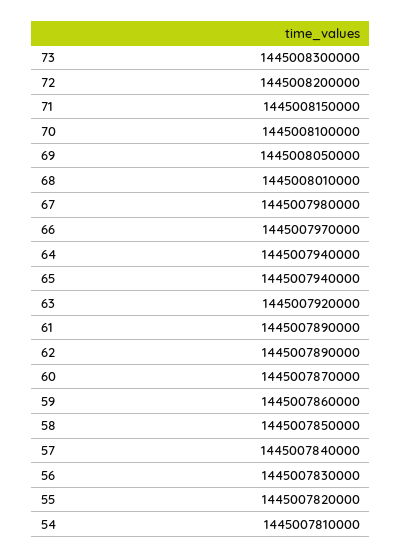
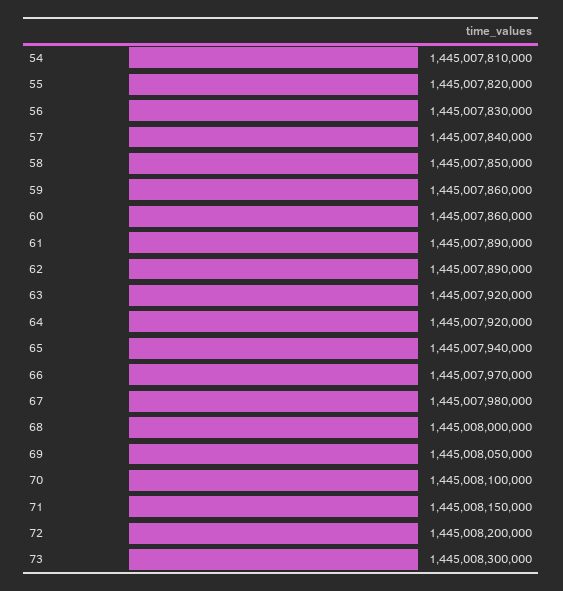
  {
    "73": 1445008300000,
    "72": 1445008200000,
    "71": 1445008150000,
    "70": 1445008100000,
    "69": 1445008050000,
-   "68": 1445008010000,
+   "68": 1445008000000,
    "67": 1445007980000,
    "66": 1445007970000,
-   "64": 1445007940000,
+   "64": 1445007920000,
    "65": 1445007940000,
    "63": 1445007920000,
    "61": 1445007890000,
    "62": 1445007890000,
-   "60": 1445007870000,
+   "60": 1445007860000,
    "59": 1445007860000,
    "58": 1445007850000,
    "57": 1445007840000,
    "56": 1445007830000,
    "55": 1445007820000,
    "54": 1445007810000
  }

